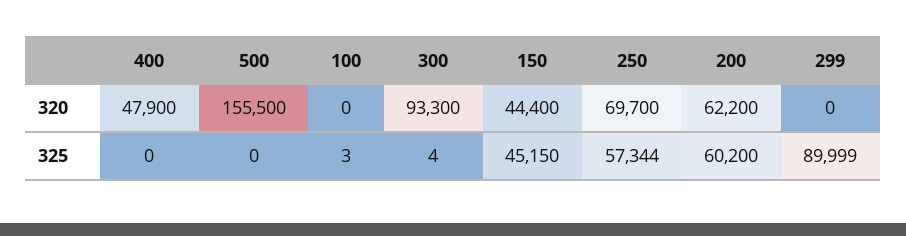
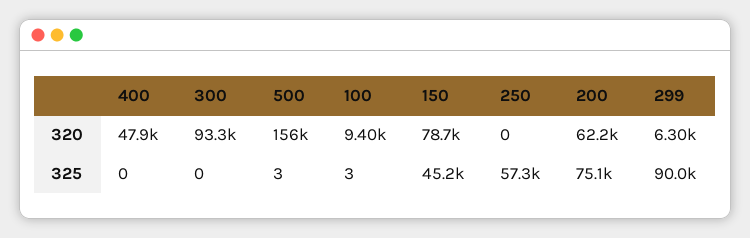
  {
    "400": {
      "320": 47900,
      "325": 0
    },
    "500": {
      "320": 155500,
-     "325": 0
+     "325": 3
    },
    "100": {
-     "320": 0,
+     "320": 9400,
      "325": 3
    },
    "300": {
      "320": 93300,
-     "325": 4
+     "325": 0
    },
    "150": {
-     "320": 44400,
+     "320": 78700,
      "325": 45150
    },
    "250": {
-     "320": 69700,
+     "320": 0,
      "325": 57344
    },
    "200": {
      "320": 62200,
-     "325": 60200
+     "325": 75100
    },
    "299": {
-     "320": 0,
+     "320": 6300,
      "325": 89999
    }
  }

